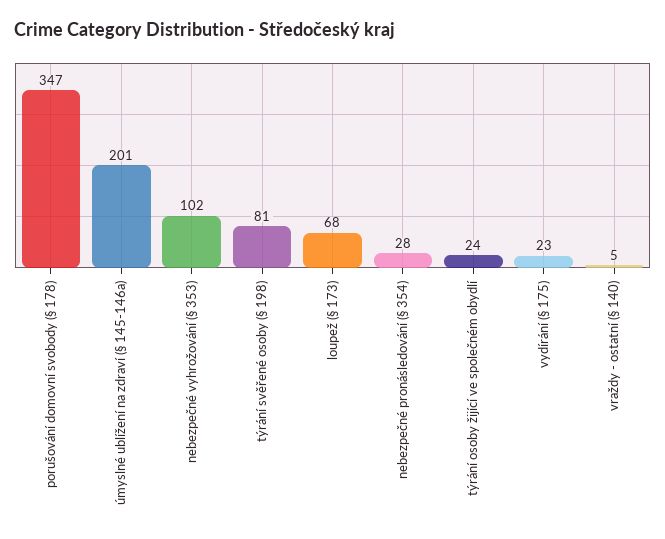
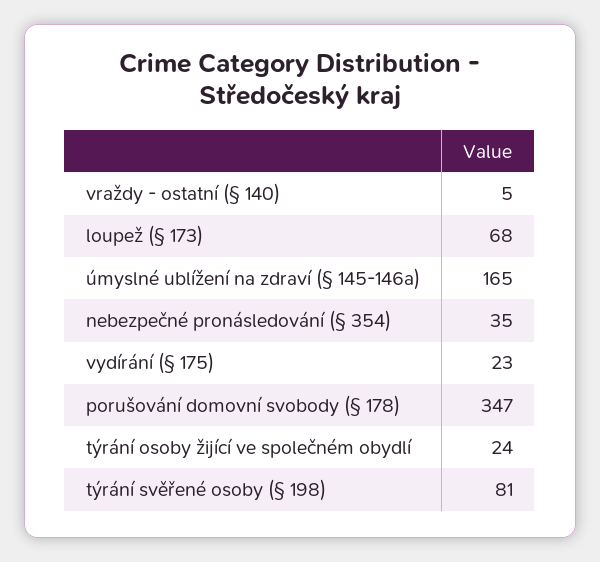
  {
    "porušování domovní svobody (§ 178)": 347,
-   "úmyslné ublížení na zdraví (§ 145-146a)": 201,
+   "úmyslné ublížení na zdraví (§ 145-146a)": 165,
-   "nebezpečné vyhrožování (§ 353)": 102,
    "týrání svěřené osoby (§ 198)": 81,
    "loupež (§ 173)": 68,
-   "nebezpečné pronásledování (§ 354)": 28,
+   "nebezpečné pronásledování (§ 354)": 35,
    "týrání osoby žijící ve společném obydlí": 24,
    "vydírání (§ 175)": 23,
    "vraždy - ostatní (§ 140)": 5
  }

